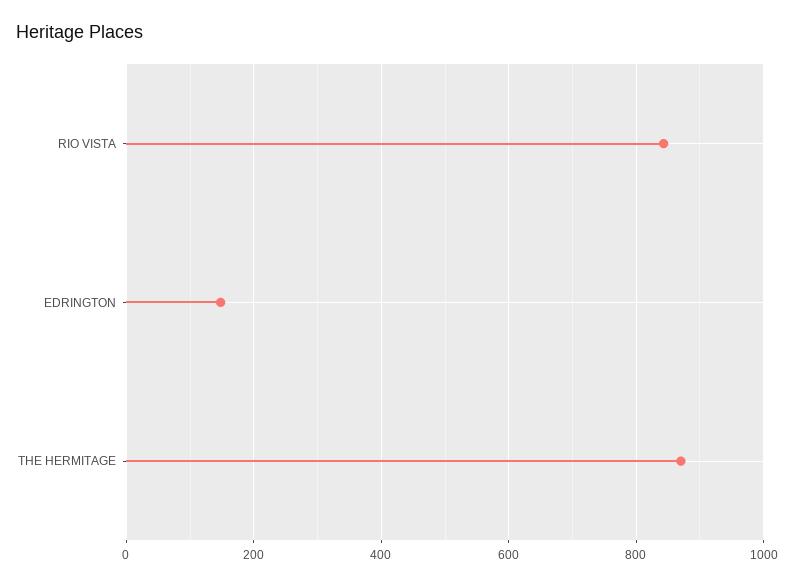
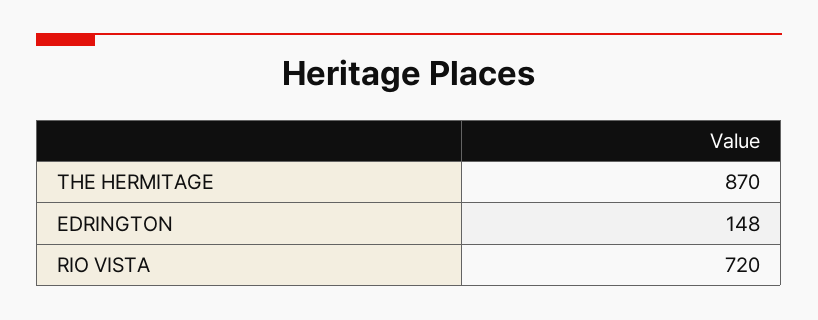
  {
-   "RIO VISTA": 840,
+   "RIO VISTA": 720,
    "EDRINGTON": 148,
    "THE HERMITAGE": 870
  }

